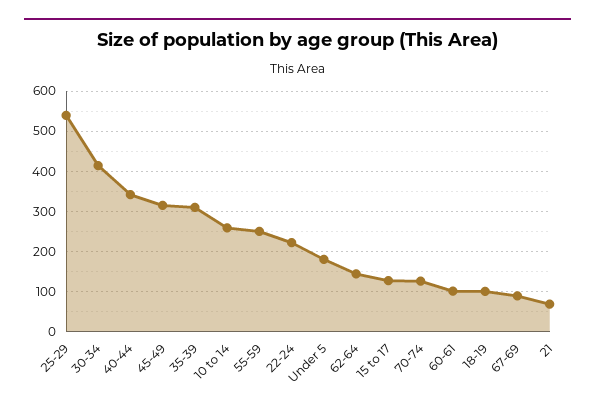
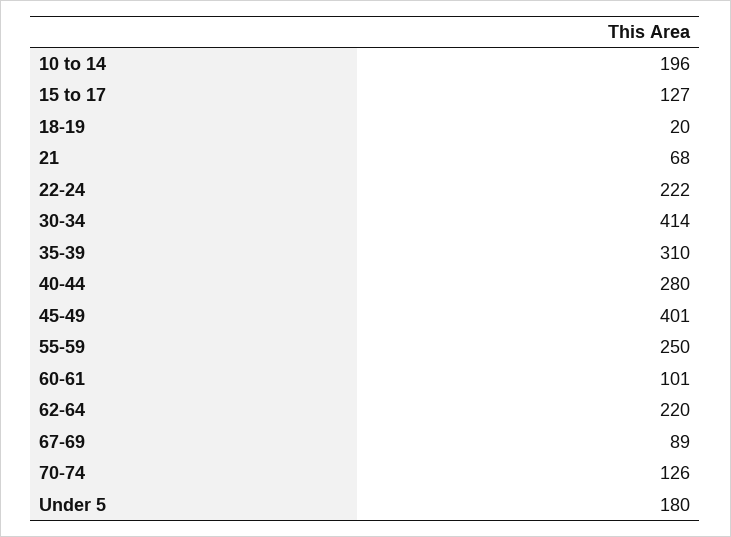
  {
-   "25-29": 540,
    "30-34": 414,
-   "40-44": 340,
+   "40-44": 280,
-   "45-49": 320,
+   "45-49": 401,
    "35-39": 310,
-   "10 to 14": 260,
+   "10 to 14": 196,
    "55-59": 250,
    "22-24": 222,
    "Under 5": 180,
-   "62-64": 140,
+   "62-64": 220,
    "15 to 17": 127,
    "70-74": 126,
    "60-61": 101,
-   "18-19": 100,
+   "18-19": 20,
    "67-69": 89,
    "21": 68
  }

